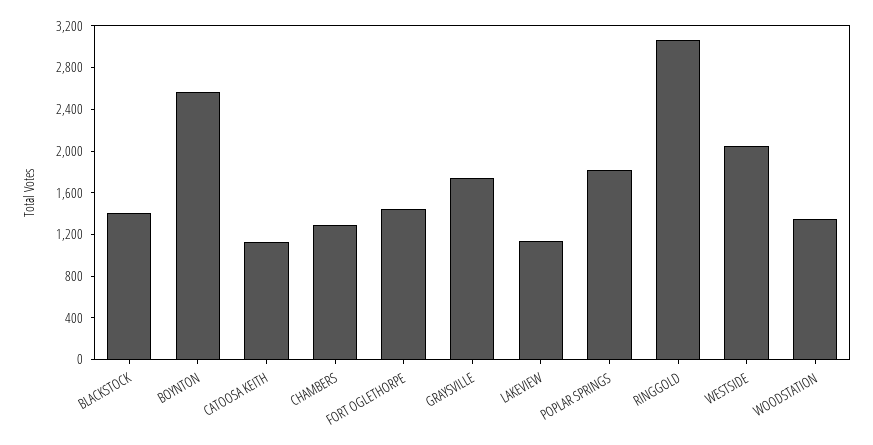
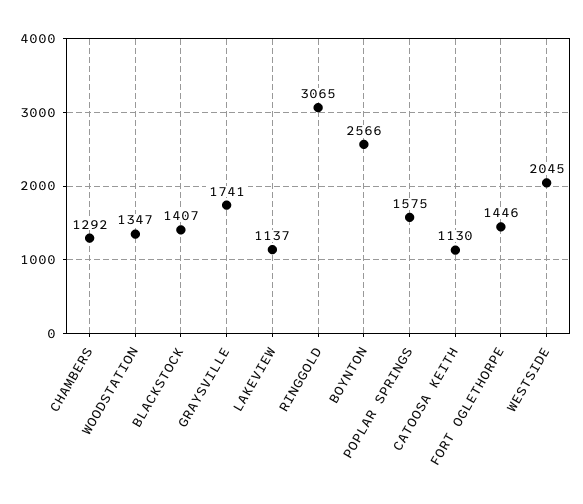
  {
    "BLACKSTOCK": 1407,
    "BOYNTON": 2566,
    "CATOOSA KEITH": 1130,
    "CHAMBERS": 1292,
    "FORT OGLETHORPE": 1446,
    "GRAYSVILLE": 1741,
    "LAKEVIEW": 1137,
-   "POPLAR SPRINGS": 1800,
+   "POPLAR SPRINGS": 1575,
    "RINGGOLD": 3065,
    "WESTSIDE": 2045,
    "WOODSTATION": 1347
  }

